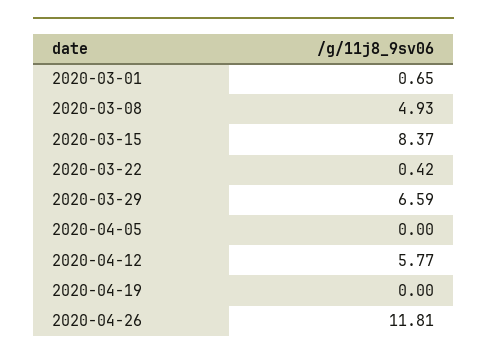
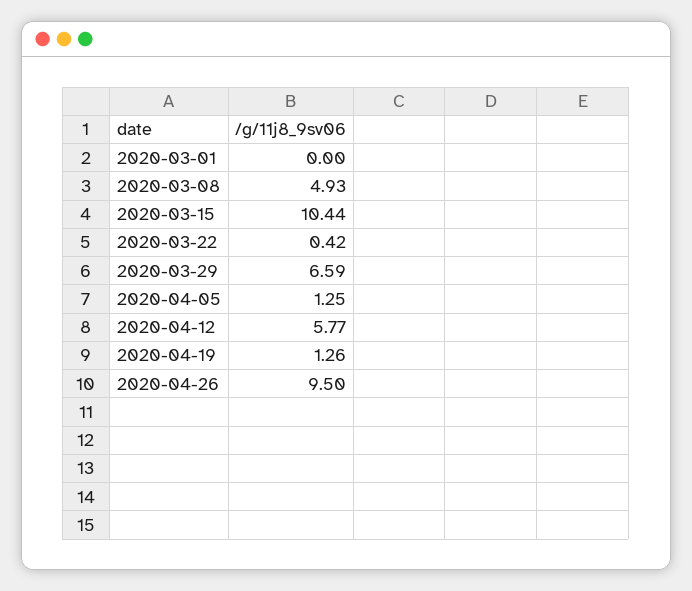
  {
-   "2020-03-01": 0.65,
+   "2020-03-01": 0,
    "2020-03-08": 4.93,
-   "2020-03-15": 8.37,
+   "2020-03-15": 10.44,
    "2020-03-22": 0.42,
    "2020-03-29": 6.59,
-   "2020-04-05": 0,
+   "2020-04-05": 1.25,
    "2020-04-12": 5.77,
-   "2020-04-19": 0,
+   "2020-04-19": 1.26,
-   "2020-04-26": 11.81
+   "2020-04-26": 9.5
  }

